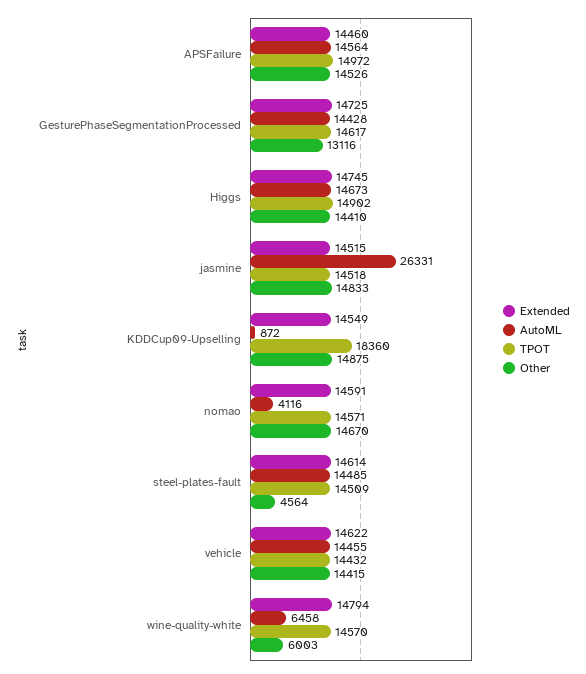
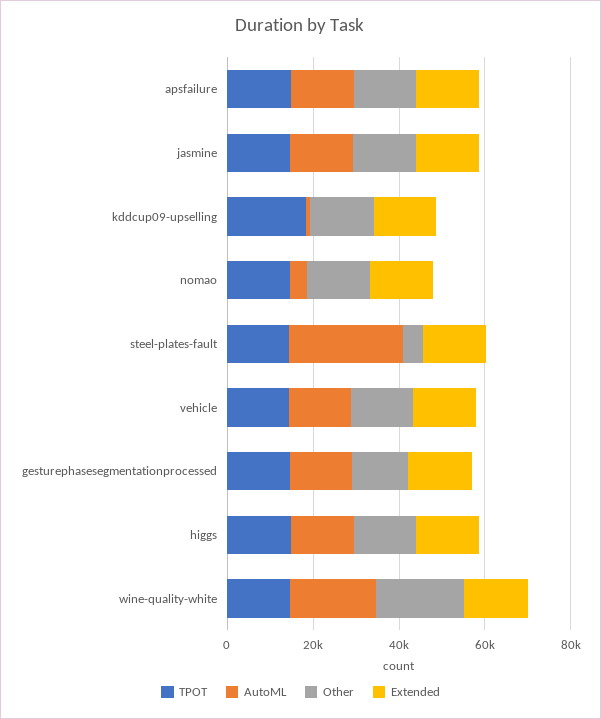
  {
    "Extended": {
      "APSFailure": 14460,
      "GesturePhaseSegmentationProcessed": 14725,
      "Higgs": 14745,
      "jasmine": 14515,
      "KDDCup09-Upselling": 14549,
      "nomao": 14591,
      "steel-plates-fault": 14614,
      "vehicle": 14622,
      "wine-quality-white": 14794
    },
    "AutoML": {
      "APSFailure": 14564,
      "GesturePhaseSegmentationProcessed": 14428,
      "Higgs": 14673,
-     "jasmine": 26331,
+     "jasmine": 15000,
      "KDDCup09-Upselling": 872,
      "nomao": 4116,
-     "steel-plates-fault": 14485,
+     "steel-plates-fault": 25000,
      "vehicle": 14455,
-     "wine-quality-white": 6458
+     "wine-quality-white": 20000
    },
    "TPOT": {
      "APSFailure": 14972,
      "GesturePhaseSegmentationProcessed": 14617,
      "Higgs": 14902,
      "jasmine": 14518,
      "KDDCup09-Upselling": 18360,
      "nomao": 14571,
      "steel-plates-fault": 14509,
      "vehicle": 14432,
      "wine-quality-white": 14570
    },
    "Other": {
      "APSFailure": 14526,
      "GesturePhaseSegmentationProcessed": 13116,
      "Higgs": 14410,
      "jasmine": 14833,
      "KDDCup09-Upselling": 14875,
      "nomao": 14670,
      "steel-plates-fault": 4564,
      "vehicle": 14415,
-     "wine-quality-white": 6003
+     "wine-quality-white": 20000
    }
  }

